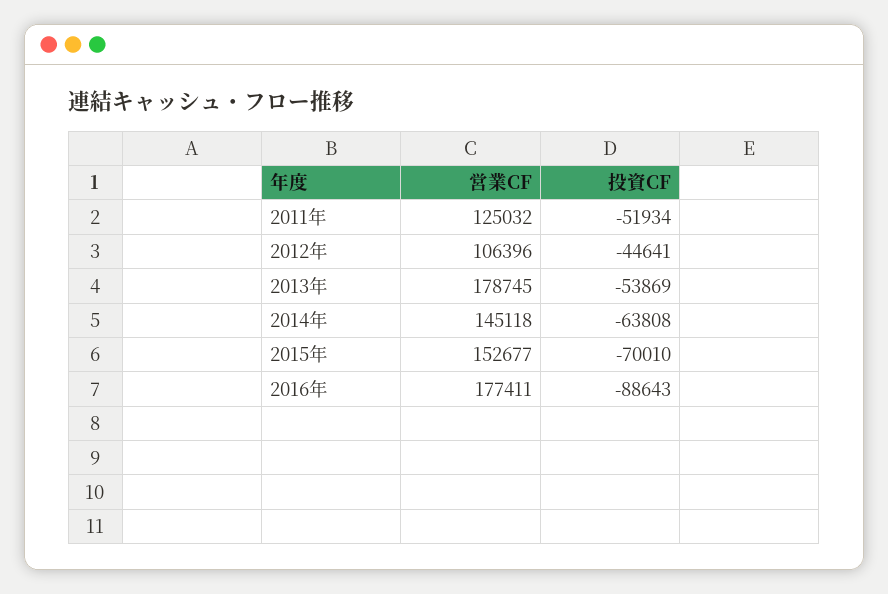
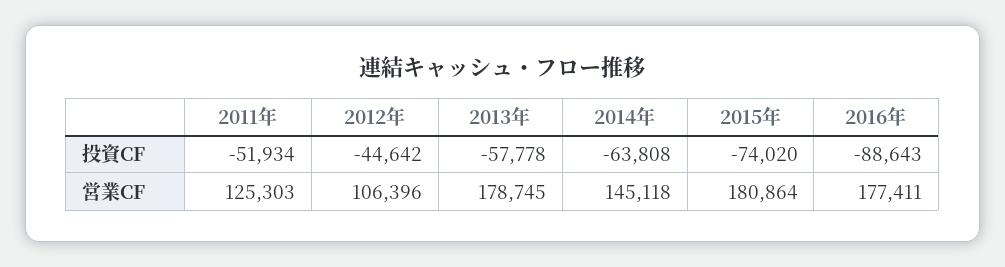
  {
    "営業CF": {
-     "2011年": 125032,
+     "2011年": 125303,
      "2012年": 106396,
      "2013年": 178745,
      "2014年": 145118,
-     "2015年": 152677,
+     "2015年": 180864,
      "2016年": 177411
    },
    "投資CF": {
      "2011年": -51934,
-     "2012年": -44641,
+     "2012年": -44642,
-     "2013年": -53869,
+     "2013年": -57778,
      "2014年": -63808,
-     "2015年": -70010,
+     "2015年": -74020,
      "2016年": -88643
    }
  }

